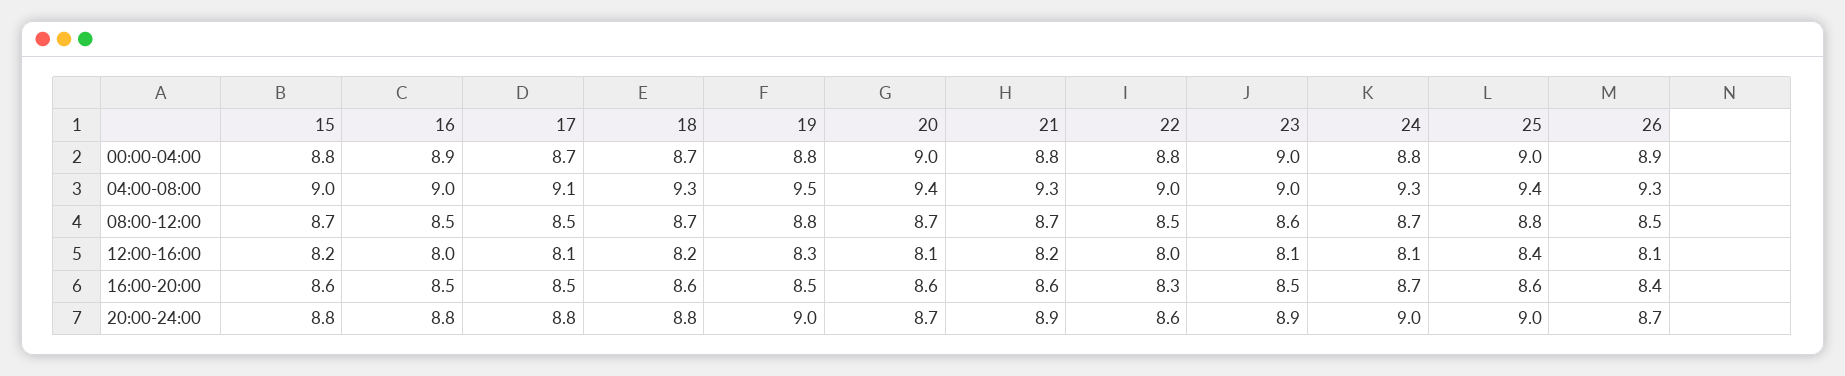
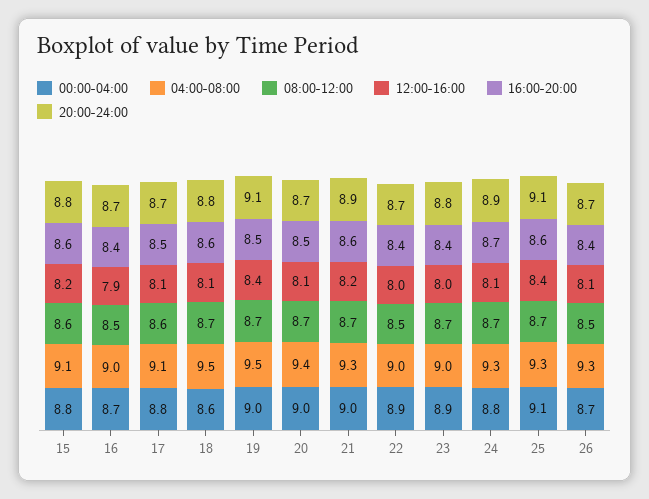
  {
    "00:00-04:00": {
      "15": 8.8,
-     "16": 8.9,
+     "16": 8.7,
-     "17": 8.7,
+     "17": 8.8,
-     "18": 8.7,
+     "18": 8.6,
-     "19": 8.8,
+     "19": 9,
      "20": 9,
-     "21": 8.8,
+     "21": 9,
-     "22": 8.8,
+     "22": 8.9,
-     "23": 9,
+     "23": 8.9,
      "24": 8.8,
-     "25": 9,
+     "25": 9.1,
-     "26": 8.9
+     "26": 8.7
    },
    "04:00-08:00": {
-     "15": 9,
+     "15": 9.1,
      "16": 9,
      "17": 9.1,
-     "18": 9.3,
+     "18": 9.5,
      "19": 9.5,
      "20": 9.4,
      "21": 9.3,
      "22": 9,
      "23": 9,
      "24": 9.3,
-     "25": 9.4,
+     "25": 9.3,
      "26": 9.3
    },
    "08:00-12:00": {
-     "15": 8.7,
+     "15": 8.6,
      "16": 8.5,
-     "17": 8.5,
+     "17": 8.6,
      "18": 8.7,
-     "19": 8.8,
+     "19": 8.7,
      "20": 8.7,
      "21": 8.7,
      "22": 8.5,
-     "23": 8.6,
+     "23": 8.7,
      "24": 8.7,
-     "25": 8.8,
+     "25": 8.7,
      "26": 8.5
    },
    "12:00-16:00": {
      "15": 8.2,
-     "16": 8,
+     "16": 7.9,
      "17": 8.1,
-     "18": 8.2,
+     "18": 8.1,
-     "19": 8.3,
+     "19": 8.4,
      "20": 8.1,
      "21": 8.2,
      "22": 8,
-     "23": 8.1,
+     "23": 8,
      "24": 8.1,
      "25": 8.4,
      "26": 8.1
    },
    "16:00-20:00": {
      "15": 8.6,
-     "16": 8.5,
+     "16": 8.4,
      "17": 8.5,
      "18": 8.6,
      "19": 8.5,
-     "20": 8.6,
+     "20": 8.5,
      "21": 8.6,
-     "22": 8.3,
+     "22": 8.4,
-     "23": 8.5,
+     "23": 8.4,
      "24": 8.7,
      "25": 8.6,
      "26": 8.4
    },
    "20:00-24:00": {
      "15": 8.8,
-     "16": 8.8,
+     "16": 8.7,
-     "17": 8.8,
+     "17": 8.7,
      "18": 8.8,
-     "19": 9,
+     "19": 9.1,
      "20": 8.7,
      "21": 8.9,
-     "22": 8.6,
+     "22": 8.7,
-     "23": 8.9,
+     "23": 8.8,
-     "24": 9,
+     "24": 8.9,
-     "25": 9,
+     "25": 9.1,
      "26": 8.7
    }
  }

